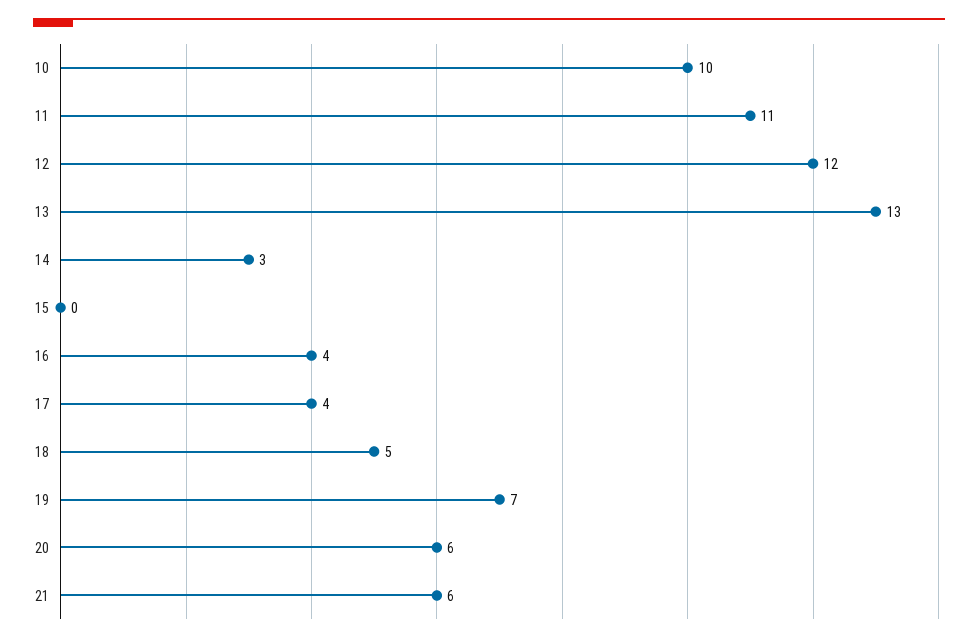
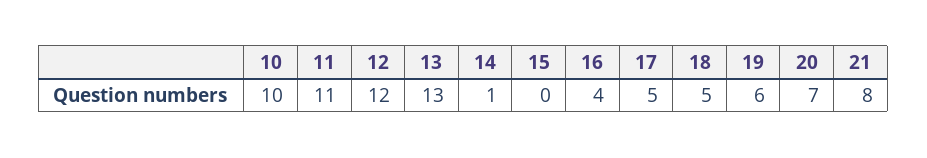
  {
    "10": 10,
    "11": 11,
    "12": 12,
    "13": 13,
-   "14": 3,
+   "14": 1,
    "15": 0,
    "16": 4,
-   "17": 4,
+   "17": 5,
    "18": 5,
-   "19": 7,
+   "19": 6,
-   "20": 6,
+   "20": 7,
-   "21": 6
+   "21": 8
  }

